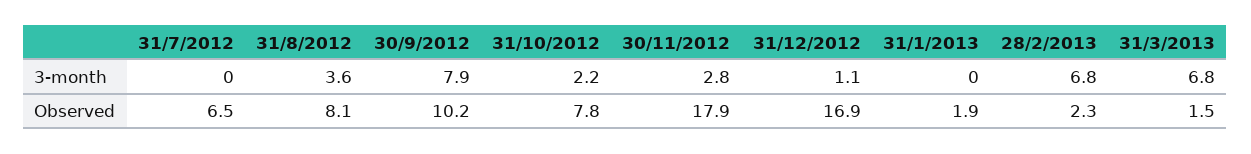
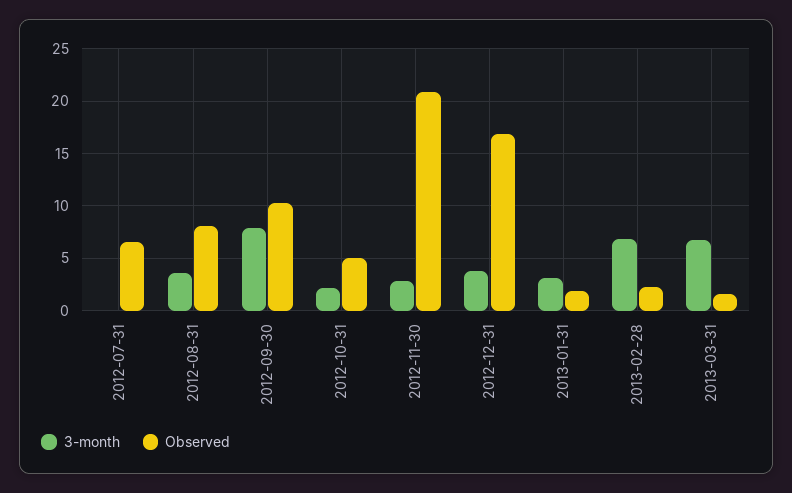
  {
    "3-month": {
      "31/7/2012": 0,
      "31/8/2012": 3.6,
      "30/9/2012": 7.9,
      "31/10/2012": 2.2,
      "30/11/2012": 2.8,
-     "31/12/2012": 1.1,
+     "31/12/2012": 4,
-     "31/1/2013": 0,
+     "31/1/2013": 3,
      "28/2/2013": 6.8,
      "31/3/2013": 6.8
    },
    "Observed": {
      "31/7/2012": 6.5,
      "31/8/2012": 8.1,
      "30/9/2012": 10.2,
-     "31/10/2012": 7.8,
+     "31/10/2012": 5,
-     "30/11/2012": 17.9,
+     "30/11/2012": 21,
      "31/12/2012": 16.9,
      "31/1/2013": 1.9,
      "28/2/2013": 2.3,
      "31/3/2013": 1.5
    }
  }

